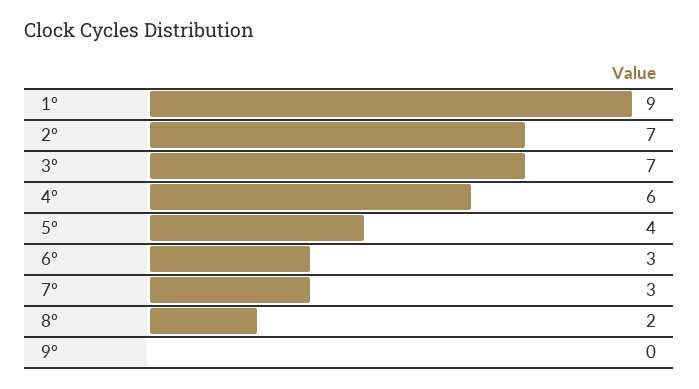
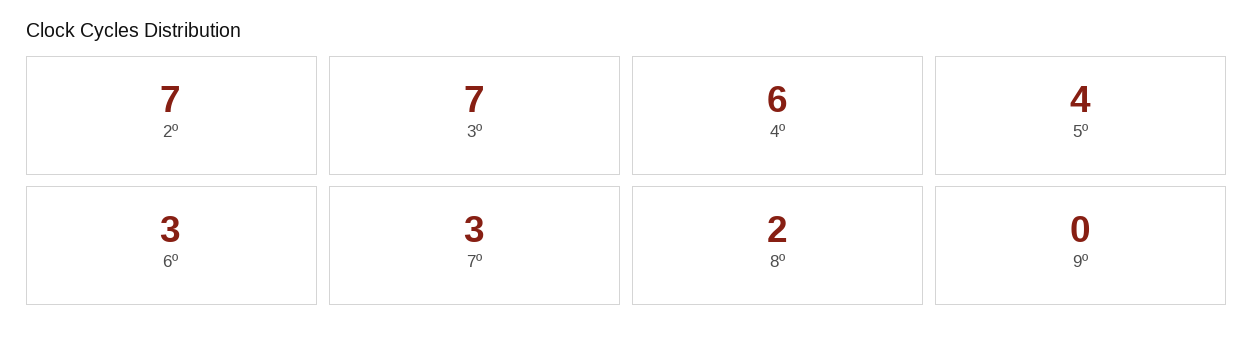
  {
-   "1º": 9,
    "2º": 7,
    "3º": 7,
    "4º": 6,
    "5º": 4,
    "6º": 3,
    "7º": 3,
    "8º": 2,
    "9º": 0
  }

